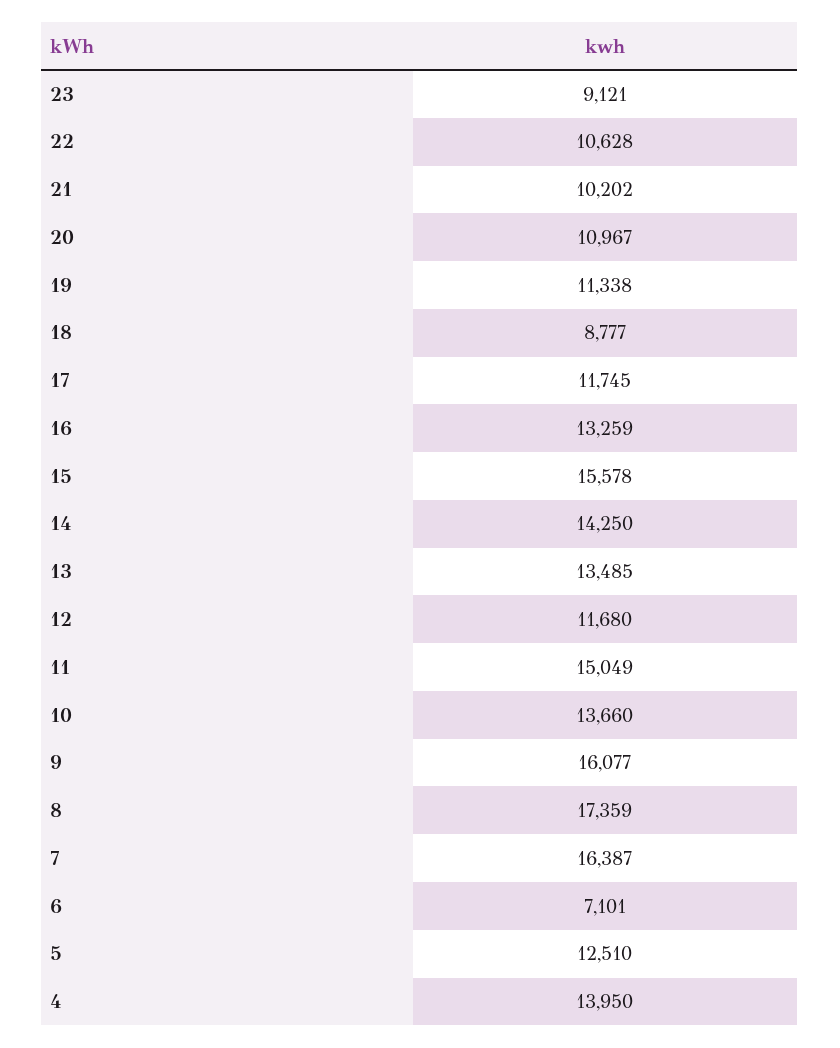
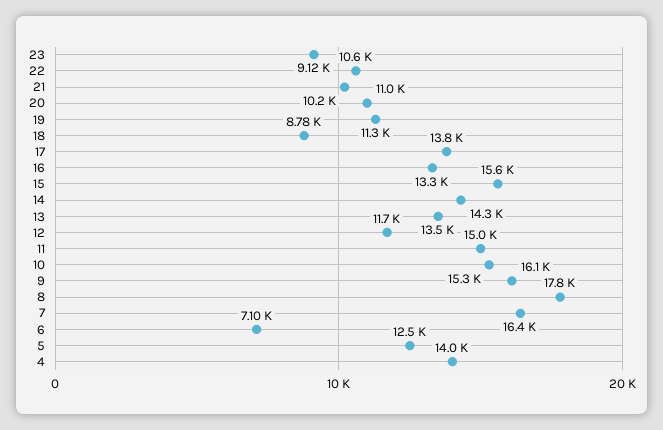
  {
    "23": 9121,
    "22": 10628,
    "21": 10202,
    "20": 10967,
    "19": 11338,
    "18": 8777,
-   "17": 11745,
+   "17": 13800,
    "16": 13259,
    "15": 15578,
    "14": 14250,
    "13": 13485,
    "12": 11680,
    "11": 15049,
-   "10": 13660,
+   "10": 15300,
    "9": 16077,
-   "8": 17359,
+   "8": 17800,
    "7": 16387,
    "6": 7101,
    "5": 12510,
    "4": 13950
  }

